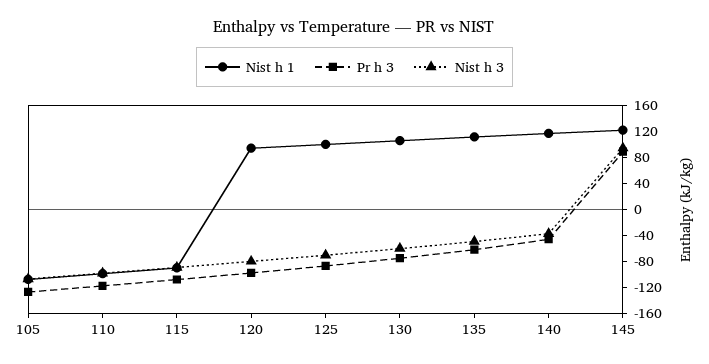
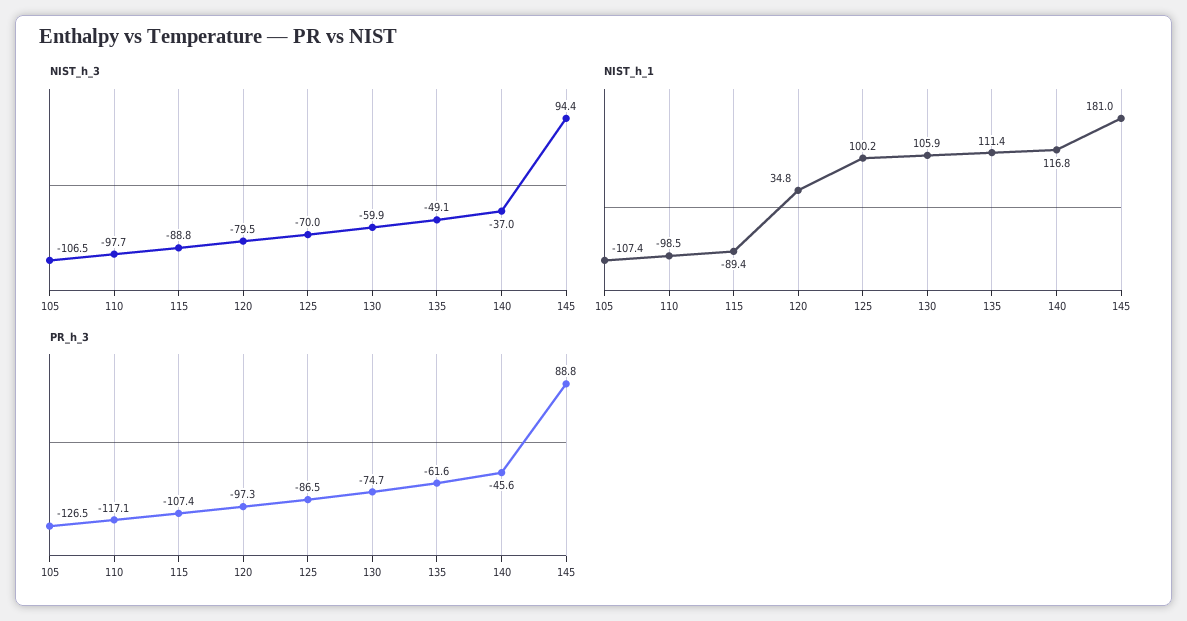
  {
    "Nist h 1": {
      "105": -107.4,
      "110": -98.5,
      "115": -89.4,
-     "120": 100,
+     "120": 34.8,
      "125": 100.2,
      "130": 105.9,
      "135": 111.4,
      "140": 116.8,
-     "145": 120
+     "145": 181
    },
    "Pr h 3": {
      "105": -126.5,
      "110": -117.1,
      "115": -107.4,
      "120": -97.3,
      "125": -86.5,
      "130": -74.7,
      "135": -61.6,
      "140": -45.6,
      "145": 88.8
    },
    "Nist h 3": {
      "105": -106.5,
      "110": -97.7,
      "115": -88.8,
      "120": -79.5,
      "125": -70,
      "130": -59.9,
      "135": -49.1,
      "140": -37,
      "145": 94.4
    }
  }

